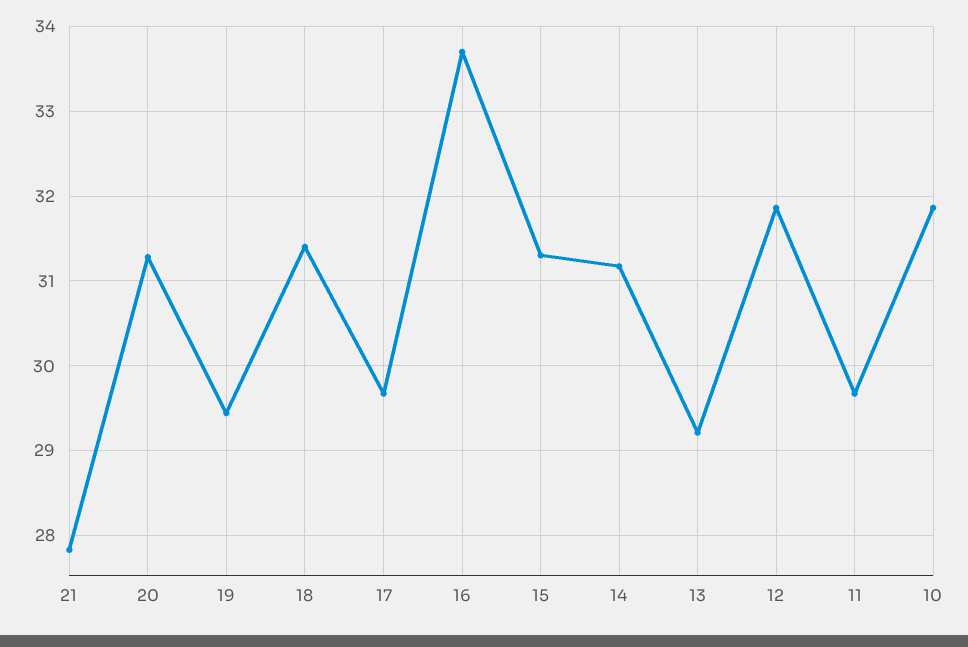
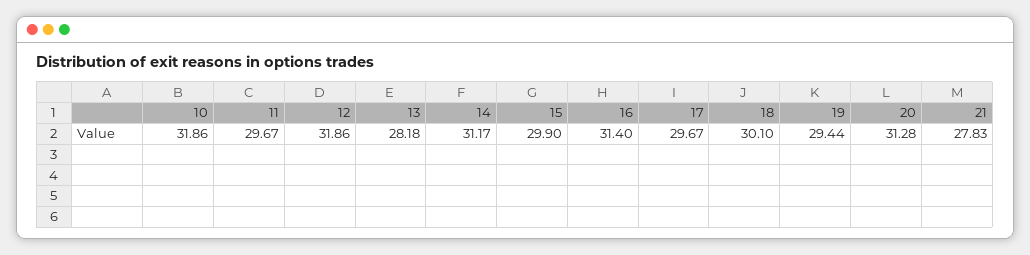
  {
    "21": 27.83,
    "20": 31.28,
    "19": 29.44,
-   "18": 31.4,
+   "18": 30.1,
    "17": 29.67,
-   "16": 33.7,
+   "16": 31.4,
-   "15": 31.3,
+   "15": 29.9,
    "14": 31.17,
-   "13": 29.2,
+   "13": 28.18,
    "12": 31.86,
    "11": 29.67,
    "10": 31.86
  }

